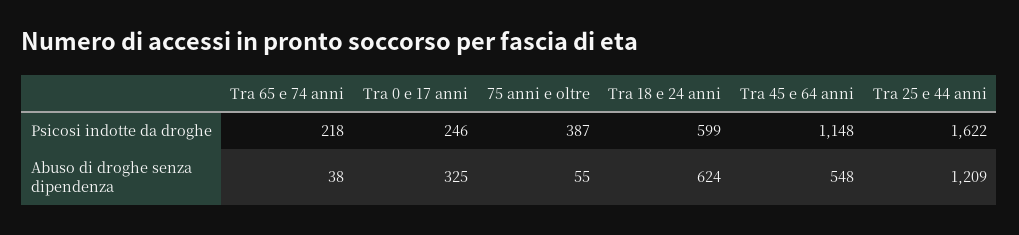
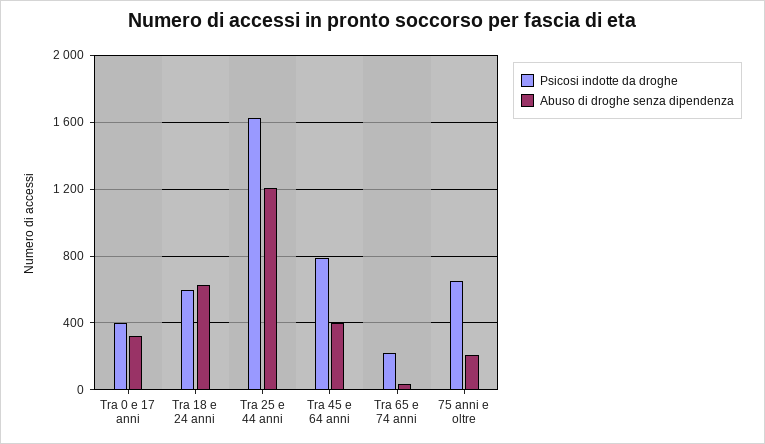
  {
    "Psicosi indotte da droghe": {
      "Tra 65 e 74 anni": 218,
-     "Tra 0 e 17 anni": 246,
+     "Tra 0 e 17 anni": 400,
-     "75 anni e oltre": 387,
+     "75 anni e oltre": 650,
      "Tra 18 e 24 anni": 599,
-     "Tra 45 e 64 anni": 1148,
+     "Tra 45 e 64 anni": 800,
      "Tra 25 e 44 anni": 1622
    },
    "Abuso di droghe senza dipendenza": {
      "Tra 65 e 74 anni": 38,
      "Tra 0 e 17 anni": 325,
-     "75 anni e oltre": 55,
+     "75 anni e oltre": 200,
      "Tra 18 e 24 anni": 624,
-     "Tra 45 e 64 anni": 548,
+     "Tra 45 e 64 anni": 400,
      "Tra 25 e 44 anni": 1209
    }
  }

